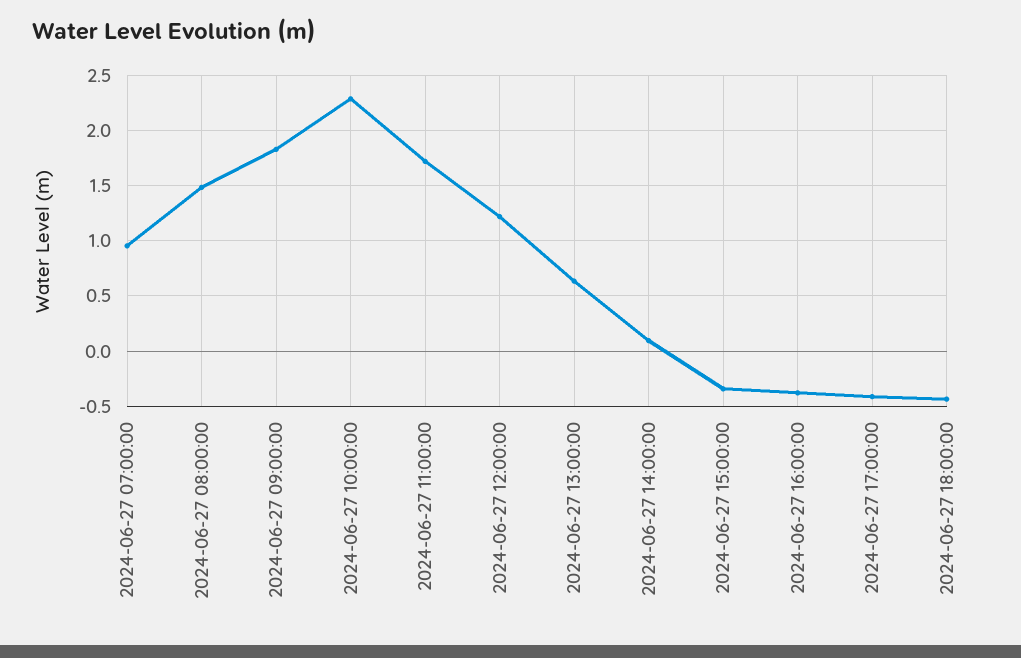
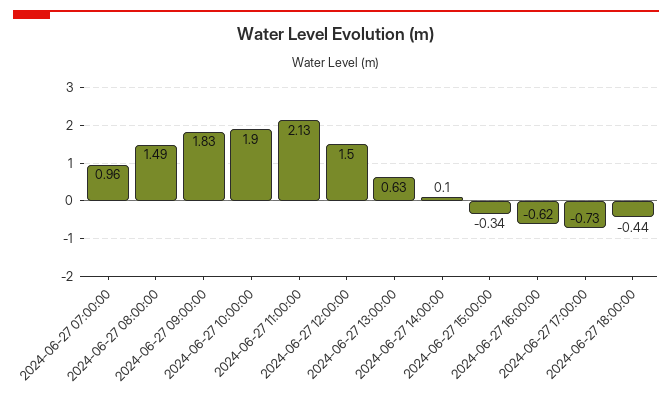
  {
    "2024-06-27 07:00:00": 0.96,
    "2024-06-27 08:00:00": 1.49,
    "2024-06-27 09:00:00": 1.83,
-   "2024-06-27 10:00:00": 2.3,
+   "2024-06-27 10:00:00": 1.9,
-   "2024-06-27 11:00:00": 1.7,
+   "2024-06-27 11:00:00": 2.13,
-   "2024-06-27 12:00:00": 1.2,
+   "2024-06-27 12:00:00": 1.5,
    "2024-06-27 13:00:00": 0.63,
    "2024-06-27 14:00:00": 0.1,
    "2024-06-27 15:00:00": -0.34,
-   "2024-06-27 16:00:00": -0.4,
+   "2024-06-27 16:00:00": -0.62,
-   "2024-06-27 17:00:00": -0.4,
+   "2024-06-27 17:00:00": -0.73,
    "2024-06-27 18:00:00": -0.44
  }

